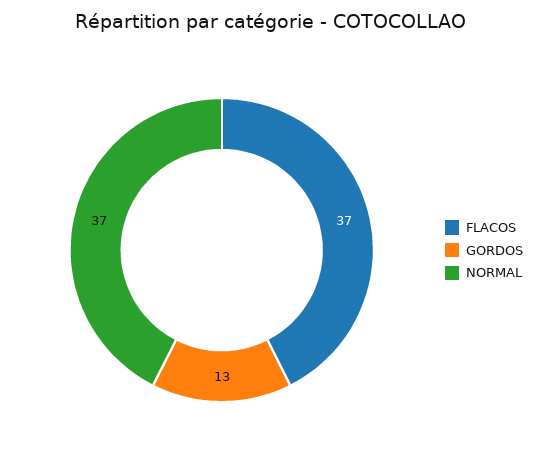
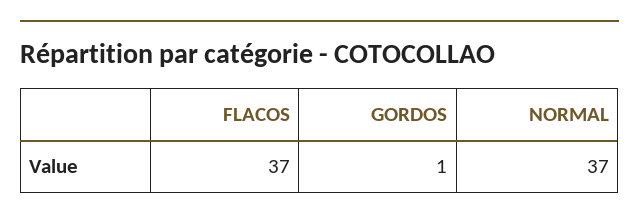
  {
    "FLACOS": 37,
-   "GORDOS": 13,
+   "GORDOS": 1,
    "NORMAL": 37
  }

